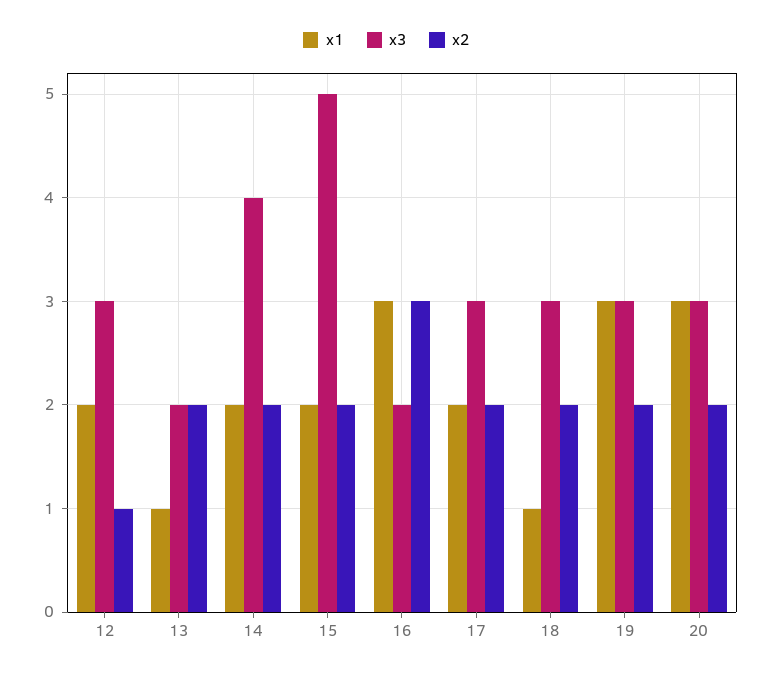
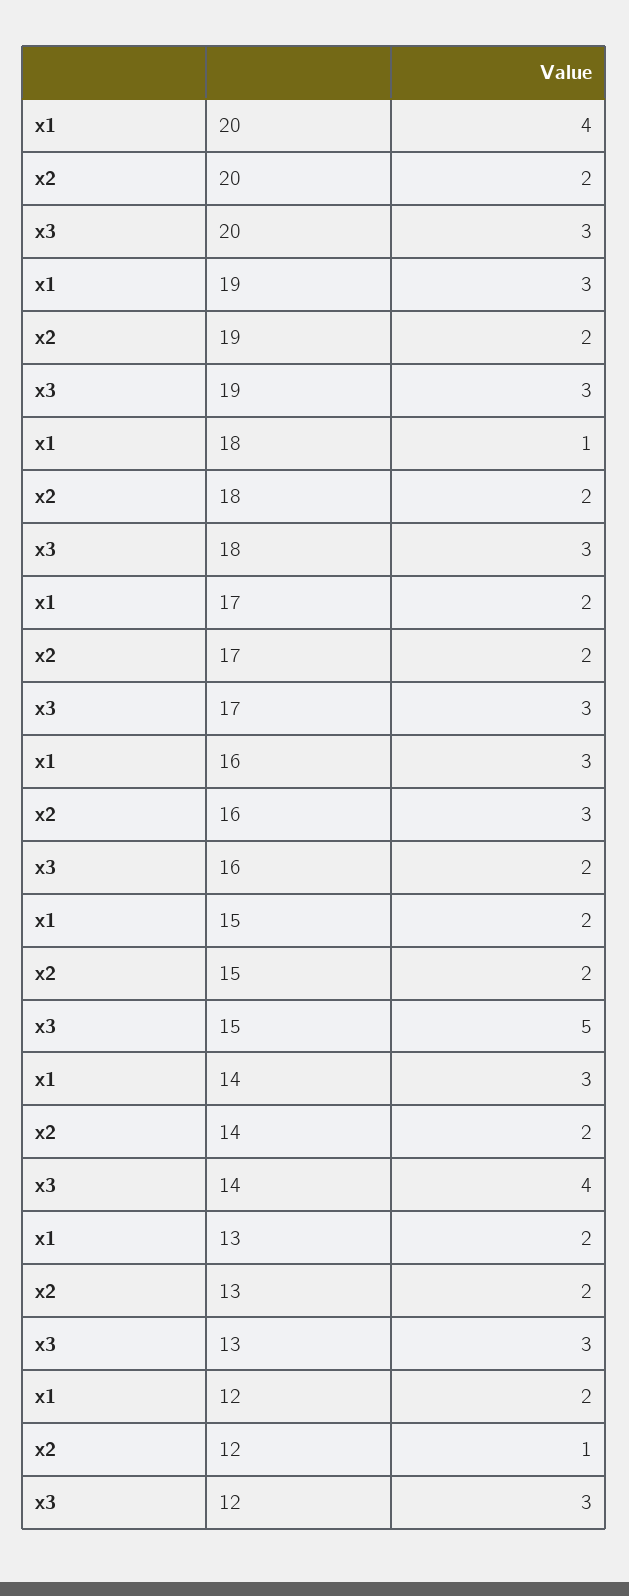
  {
    "x1": {
      "12": 2,
-     "13": 1,
+     "13": 2,
-     "14": 2,
+     "14": 3,
      "15": 2,
      "16": 3,
      "17": 2,
      "18": 1,
      "19": 3,
-     "20": 3
+     "20": 4
    },
    "x3": {
      "12": 3,
-     "13": 2,
+     "13": 3,
      "14": 4,
      "15": 5,
      "16": 2,
      "17": 3,
      "18": 3,
      "19": 3,
      "20": 3
    },
    "x2": {
      "12": 1,
      "13": 2,
      "14": 2,
      "15": 2,
      "16": 3,
      "17": 2,
      "18": 2,
      "19": 2,
      "20": 2
    }
  }

